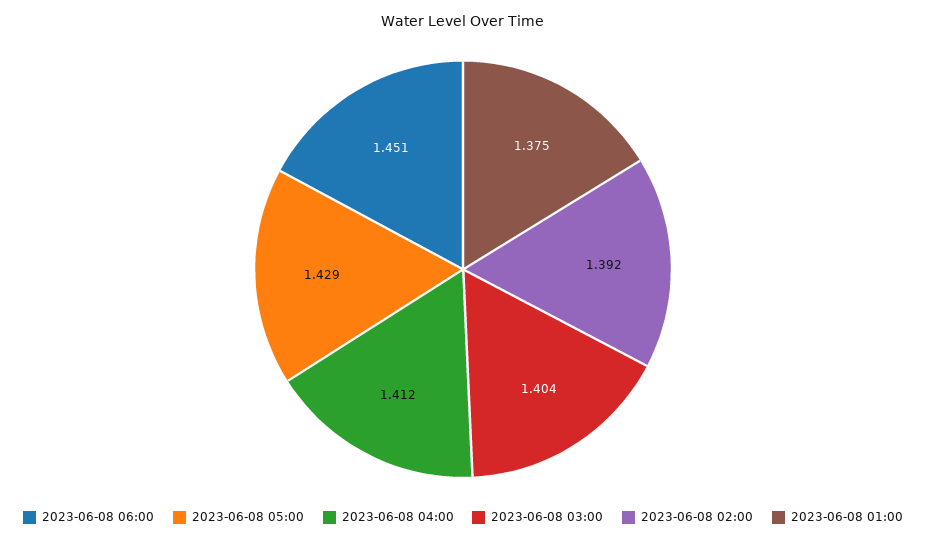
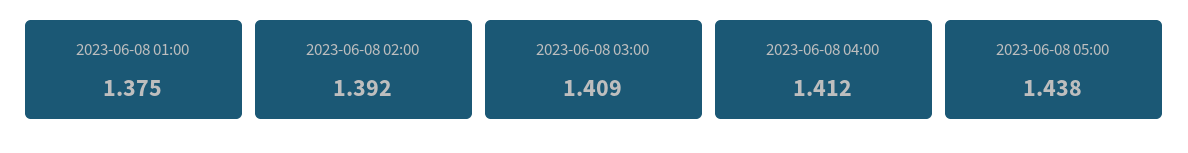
  {
-   "2023-06-08 06:00": 1.451,
-   "2023-06-08 05:00": 1.429,
+   "2023-06-08 05:00": 1.438,
    "2023-06-08 04:00": 1.412,
-   "2023-06-08 03:00": 1.404,
+   "2023-06-08 03:00": 1.409,
    "2023-06-08 02:00": 1.392,
    "2023-06-08 01:00": 1.375
  }

